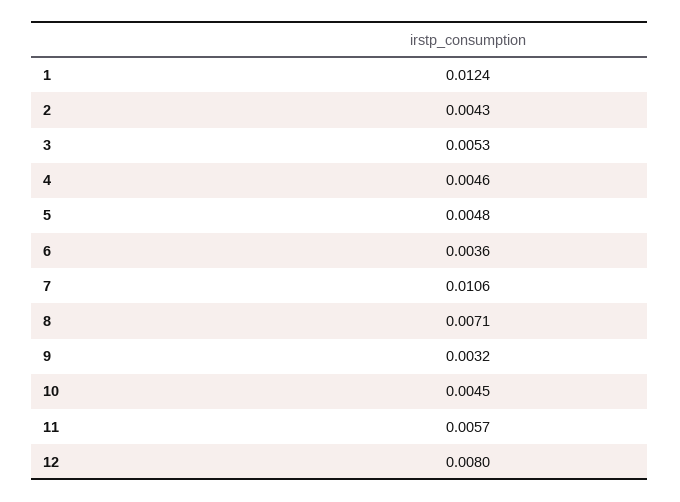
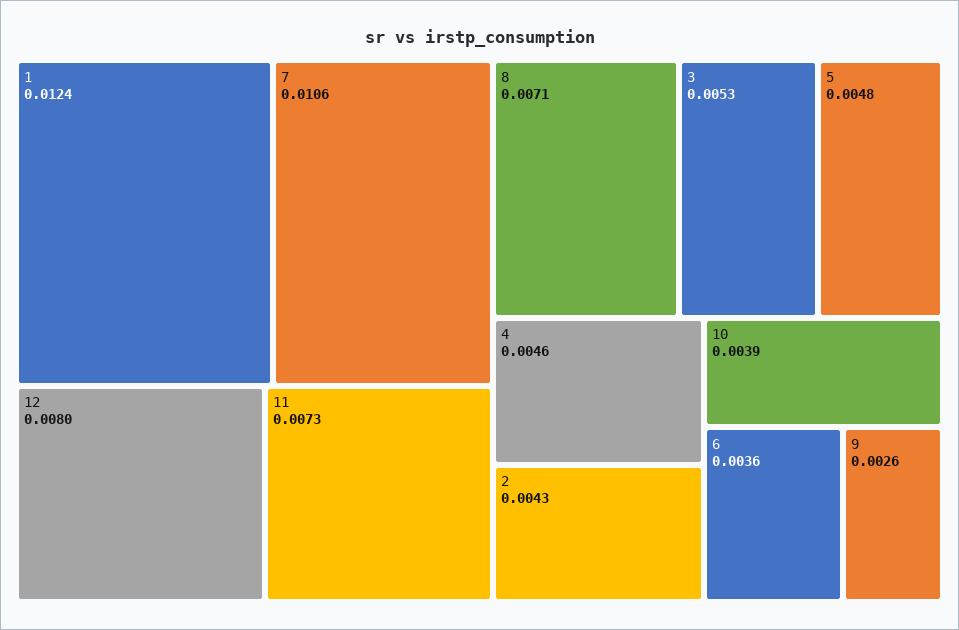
  {
    "1": 0.0124,
    "2": 0.0043,
    "3": 0.0053,
    "4": 0.0046,
    "5": 0.0048,
    "6": 0.0036,
    "7": 0.0106,
    "8": 0.0071,
-   "9": 0.0032,
+   "9": 0.0026,
-   "10": 0.0045,
+   "10": 0.0039,
-   "11": 0.0057,
+   "11": 0.0073,
    "12": 0.008
  }

